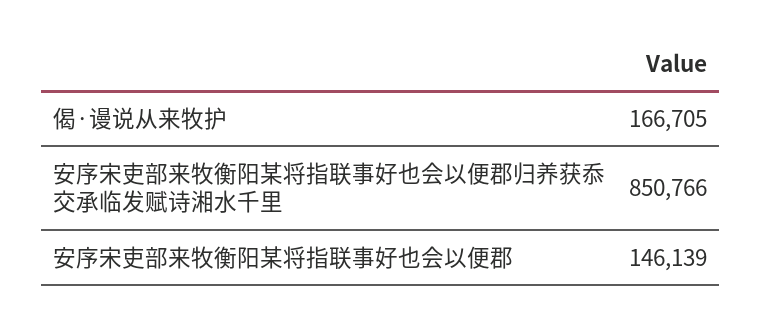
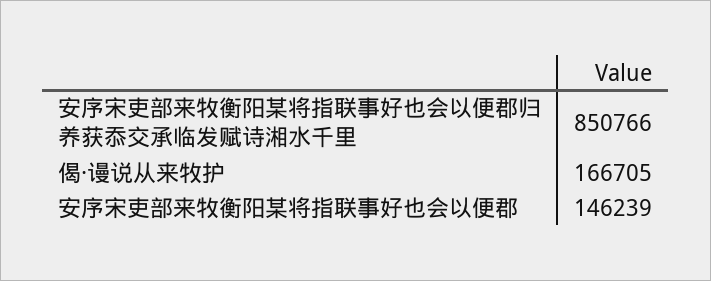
  {
    "偈·谩说从来牧护": 166705,
    "安序宋吏部来牧衡阳某将指联事好也会以便郡归养获忝交承临发赋诗湘水千里": 850766,
-   "安序宋吏部来牧衡阳某将指联事好也会以便郡": 146139
+   "安序宋吏部来牧衡阳某将指联事好也会以便郡": 146239
  }

